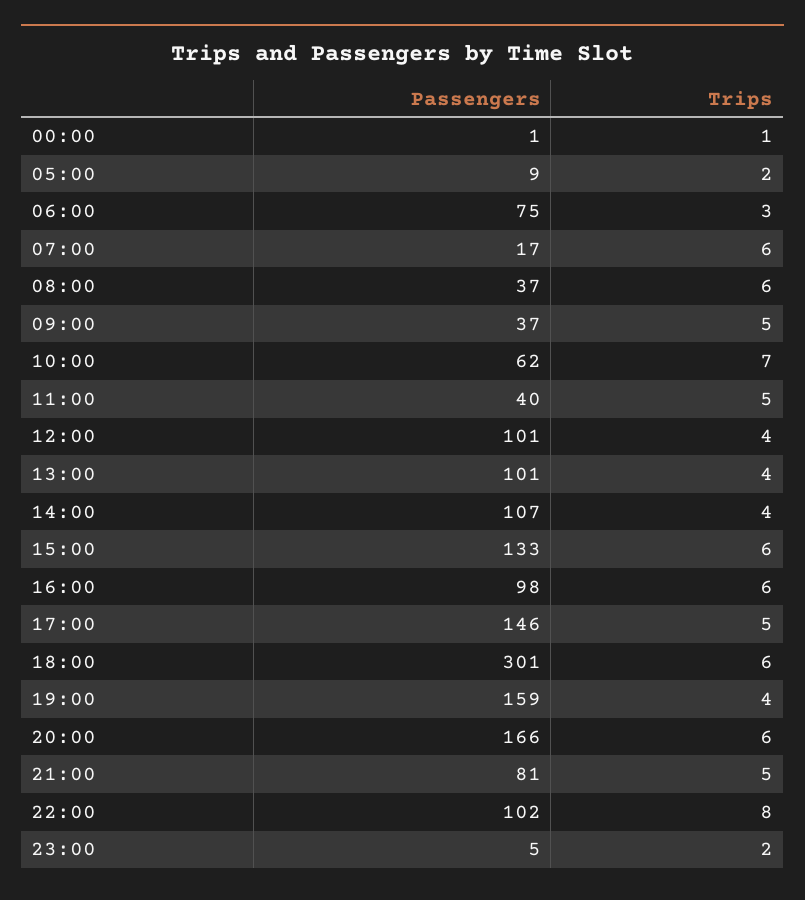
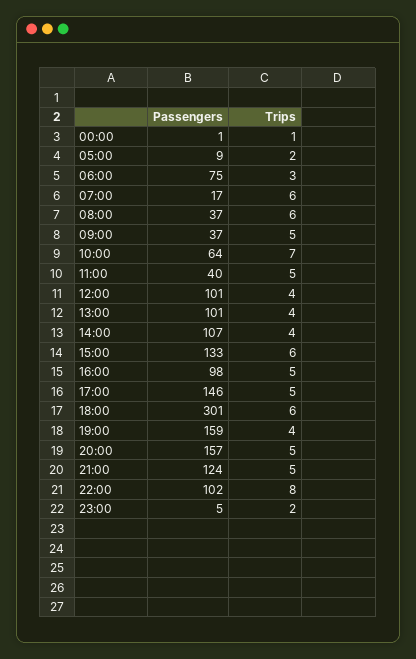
  {
    "Passengers": {
      "00:00": 1,
      "05:00": 9,
      "06:00": 75,
      "07:00": 17,
      "08:00": 37,
      "09:00": 37,
-     "10:00": 62,
+     "10:00": 64,
      "11:00": 40,
      "12:00": 101,
      "13:00": 101,
      "14:00": 107,
      "15:00": 133,
      "16:00": 98,
      "17:00": 146,
      "18:00": 301,
      "19:00": 159,
-     "20:00": 166,
+     "20:00": 157,
-     "21:00": 81,
+     "21:00": 124,
      "22:00": 102,
      "23:00": 5
    },
    "Trips": {
      "00:00": 1,
      "05:00": 2,
      "06:00": 3,
      "07:00": 6,
      "08:00": 6,
      "09:00": 5,
      "10:00": 7,
      "11:00": 5,
      "12:00": 4,
      "13:00": 4,
      "14:00": 4,
      "15:00": 6,
-     "16:00": 6,
+     "16:00": 5,
      "17:00": 5,
      "18:00": 6,
      "19:00": 4,
-     "20:00": 6,
+     "20:00": 5,
      "21:00": 5,
      "22:00": 8,
      "23:00": 2
    }
  }

